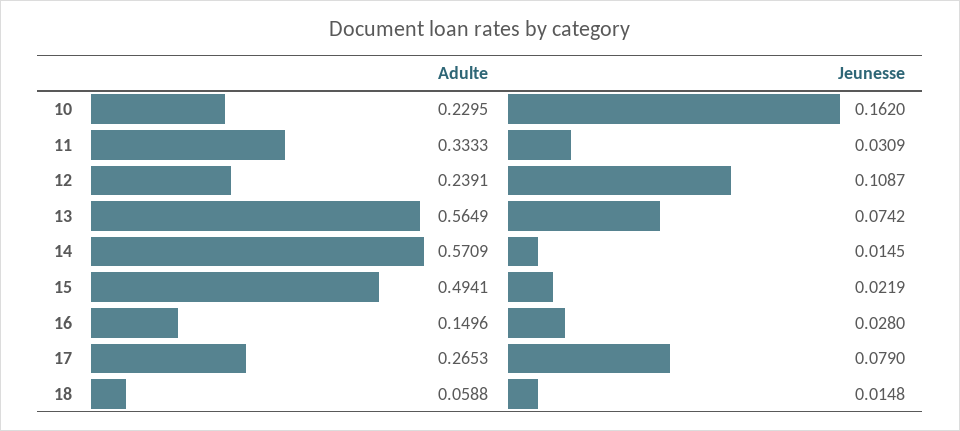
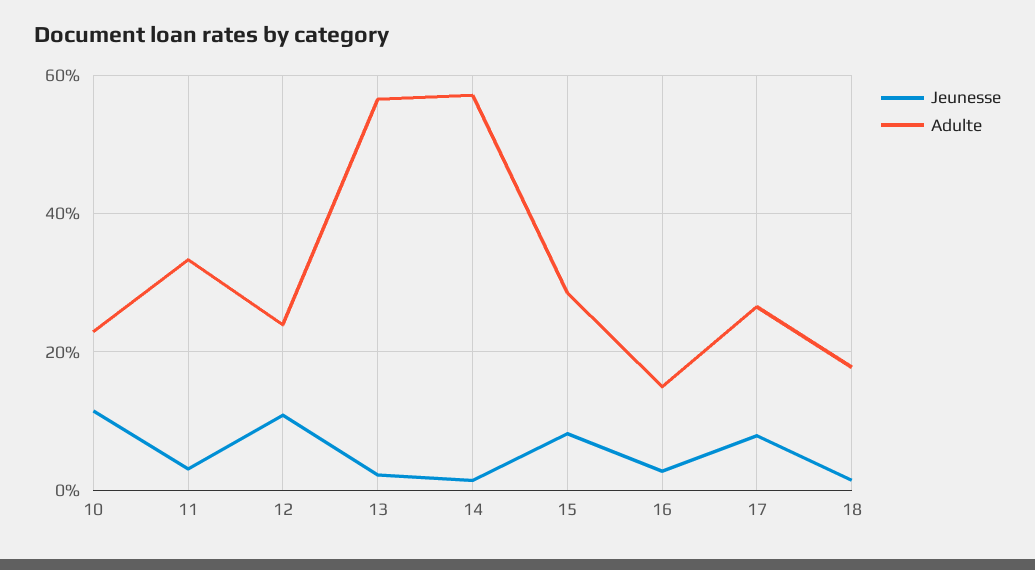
  {
    "Adulte": {
      "10": 0.2295,
      "11": 0.3333,
      "12": 0.2391,
      "13": 0.5649,
      "14": 0.5709,
-     "15": 0.4941,
+     "15": 0.28,
      "16": 0.1496,
      "17": 0.2653,
-     "18": 0.0588
+     "18": 0.18
    },
    "Jeunesse": {
-     "10": 0.162,
+     "10": 0.12,
      "11": 0.0309,
      "12": 0.1087,
-     "13": 0.0742,
+     "13": 0.02,
      "14": 0.0145,
-     "15": 0.0219,
+     "15": 0.08,
      "16": 0.028,
      "17": 0.079,
      "18": 0.0148
    }
  }

